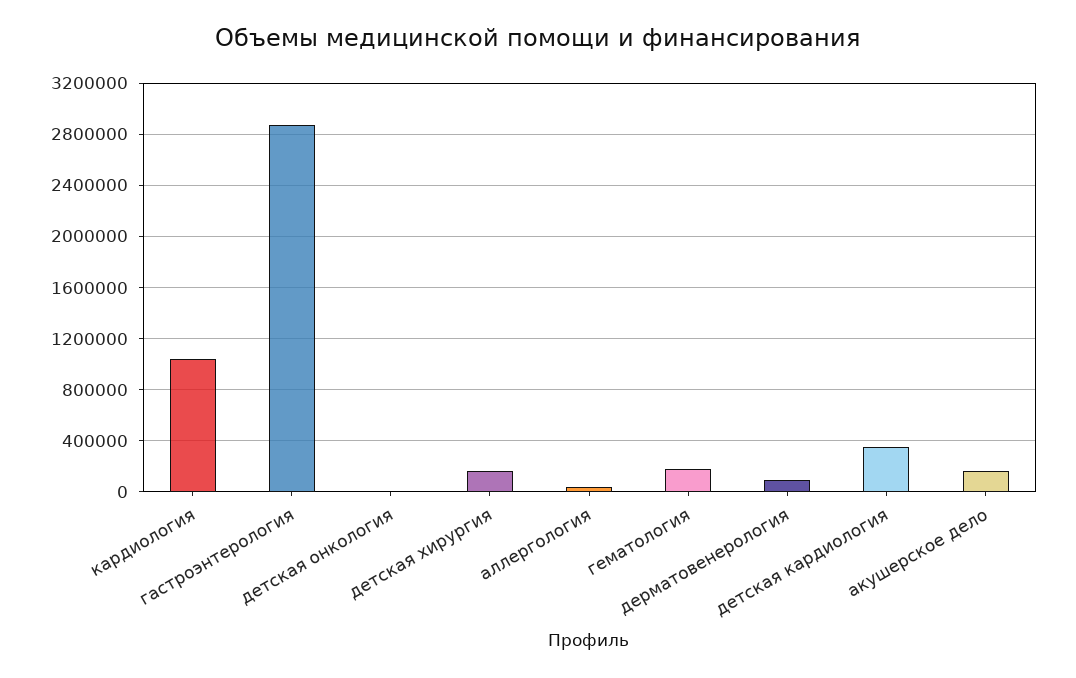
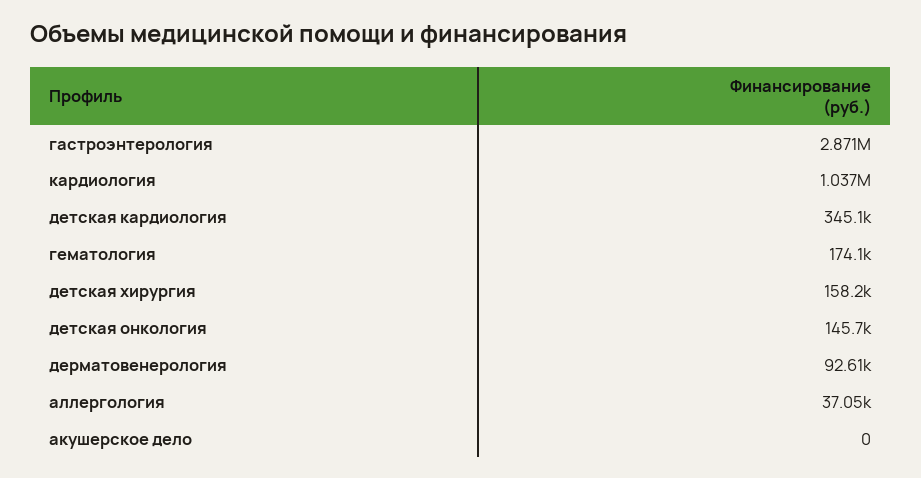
  {
    "кардиология": 1037000,
    "гастроэнтерология": 2871000,
-   "детская онкология": 0,
+   "детская онкология": 145700,
    "детская хирургия": 158200,
    "аллергология": 37050,
    "гематология": 174100,
    "дерматовенерология": 92610,
    "детская кардиология": 345100,
-   "акушерское дело": 150000
+   "акушерское дело": 0
  }

